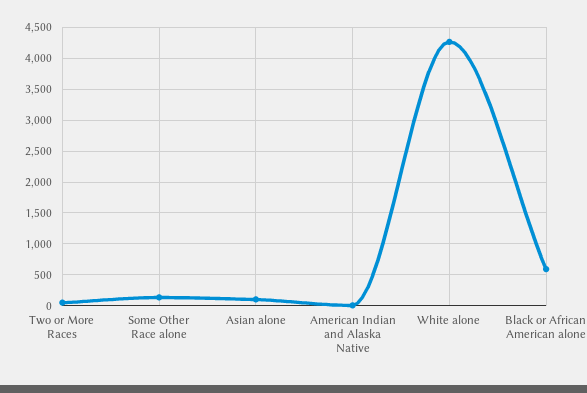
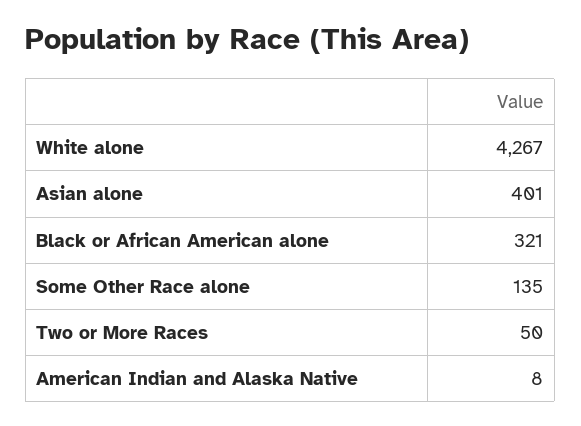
  {
    "Two or More Races": 50,
    "Some Other Race alone": 135,
-   "Asian alone": 100,
+   "Asian alone": 401,
    "American Indian and Alaska Native": 8,
    "White alone": 4267,
-   "Black or African American alone": 600
+   "Black or African American alone": 321
  }

